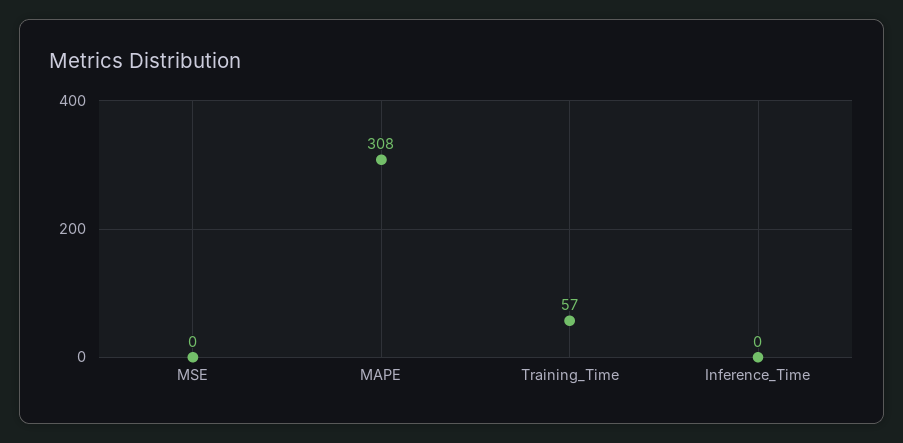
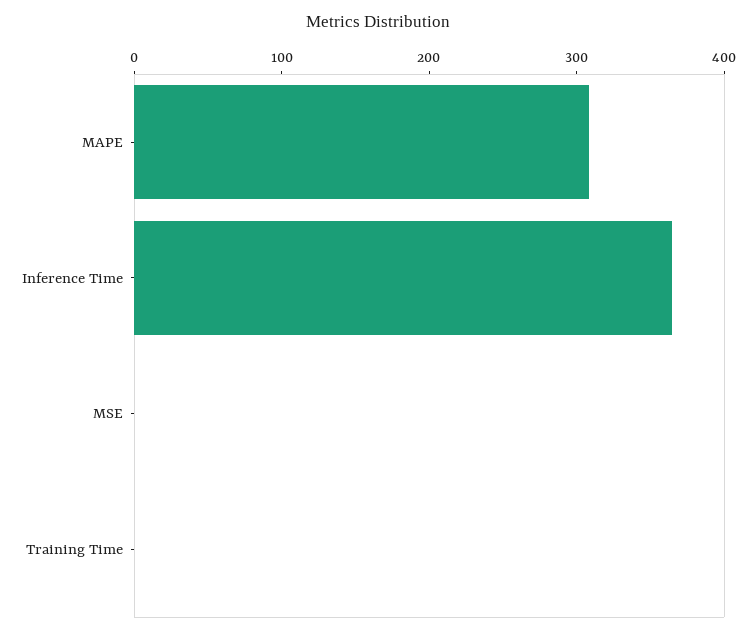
  {
    "MSE": 0,
    "MAPE": 308,
-   "Training_Time": 57,
+   "Training_Time": 0,
-   "Inference_Time": 0
+   "Inference_Time": 360
  }

